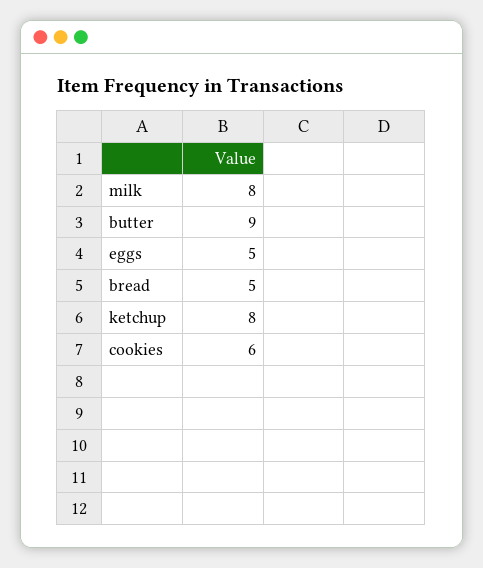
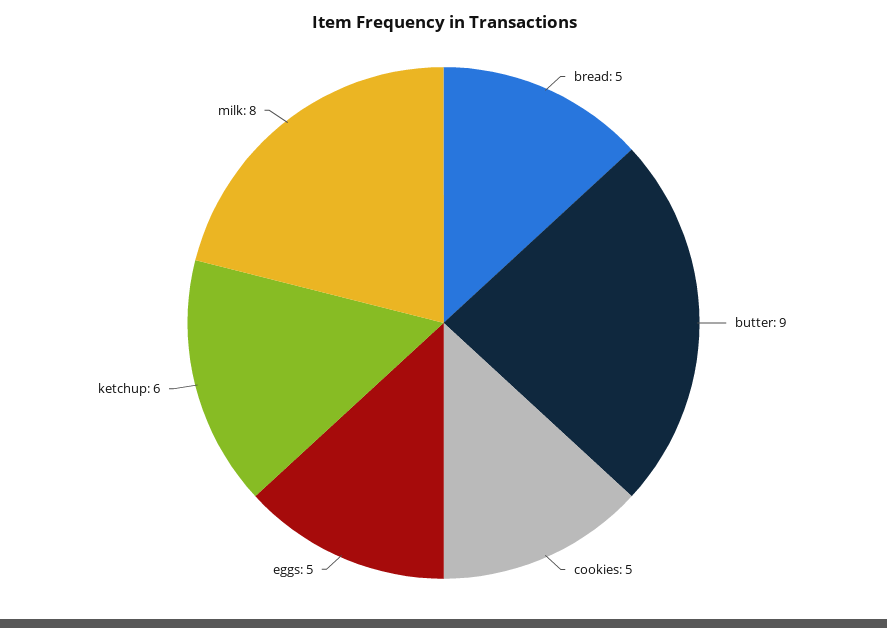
  {
    "milk": 8,
    "butter": 9,
    "eggs": 5,
    "bread": 5,
-   "ketchup": 8,
+   "ketchup": 6,
-   "cookies": 6
+   "cookies": 5
  }

